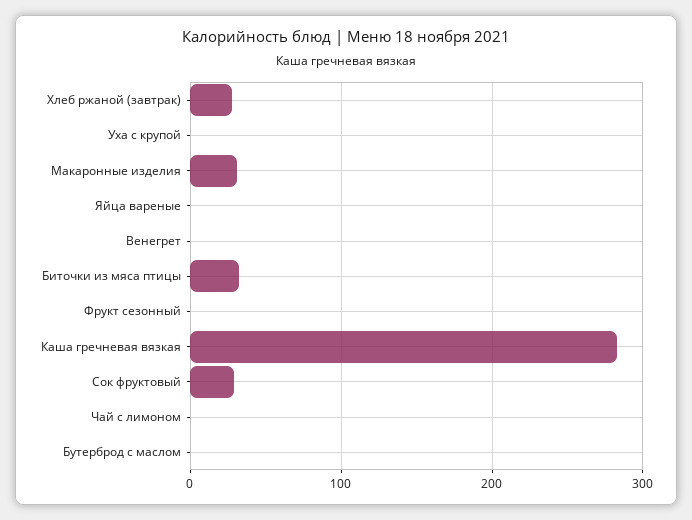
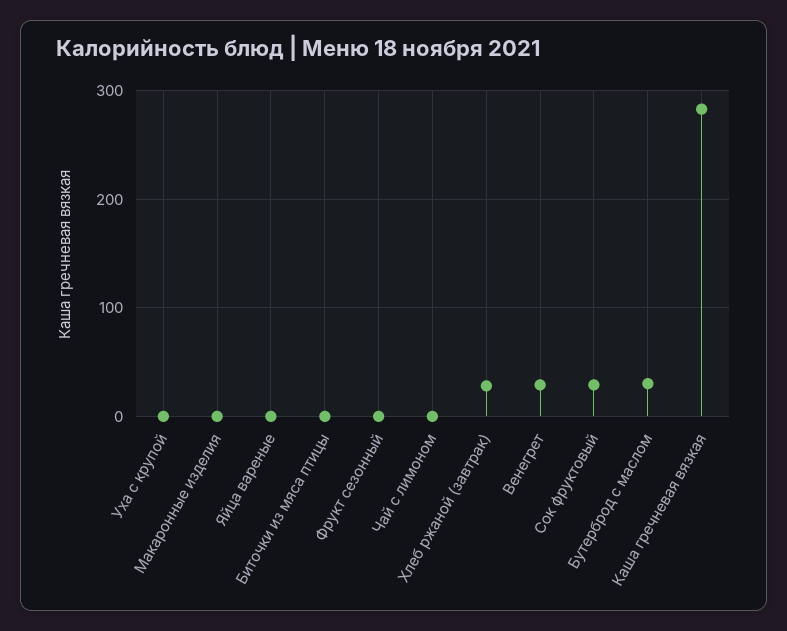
  {
    "Хлеб ржаной (завтрак)": 30,
    "Уха с крупой": 0,
-   "Макаронные изделия": 30,
+   "Макаронные изделия": 0,
    "Яйца вареные": 0,
-   "Венегрет": 0,
+   "Венегрет": 30,
-   "Биточки из мяса птицы": 30,
+   "Биточки из мяса птицы": 0,
    "Фрукт сезонный": 0,
    "Каша гречневая вязкая": 280,
    "Сок фруктовый": 30,
    "Чай с лимоном": 0,
-   "Бутерброд с маслом": 0
+   "Бутерброд с маслом": 30
  }

